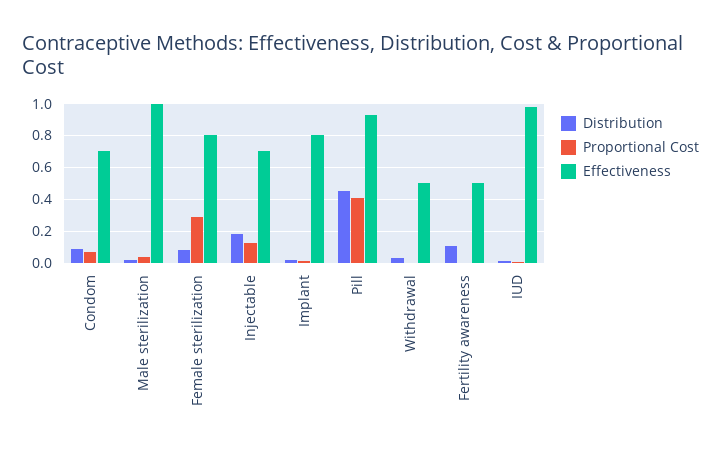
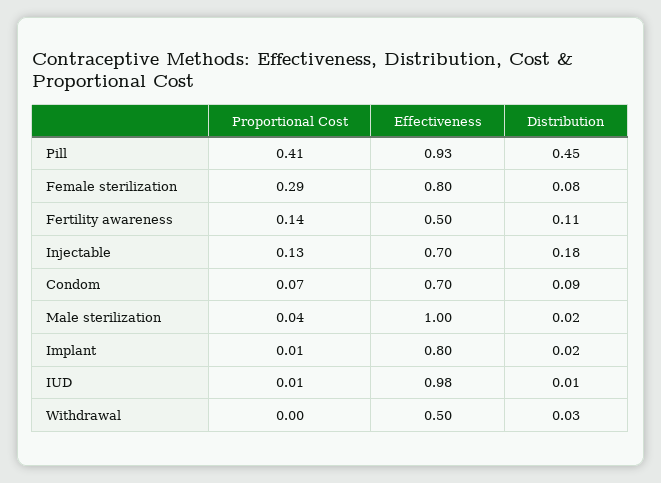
  {
    "Distribution": {
      "Condom": 0.09,
      "Male sterilization": 0.02,
      "Female sterilization": 0.08,
      "Injectable": 0.18,
      "Implant": 0.02,
      "Pill": 0.45,
      "Withdrawal": 0.03,
      "Fertility awareness": 0.11,
      "IUD": 0.01
    },
    "Proportional Cost": {
      "Condom": 0.07,
      "Male sterilization": 0.04,
      "Female sterilization": 0.29,
      "Injectable": 0.13,
      "Implant": 0.01,
      "Pill": 0.41,
      "Withdrawal": 0,
-     "Fertility awareness": 0,
+     "Fertility awareness": 0.14,
      "IUD": 0.01
    },
    "Effectiveness": {
      "Condom": 0.7,
      "Male sterilization": 1,
      "Female sterilization": 0.8,
      "Injectable": 0.7,
      "Implant": 0.8,
      "Pill": 0.93,
      "Withdrawal": 0.5,
      "Fertility awareness": 0.5,
      "IUD": 0.98
    }
  }

